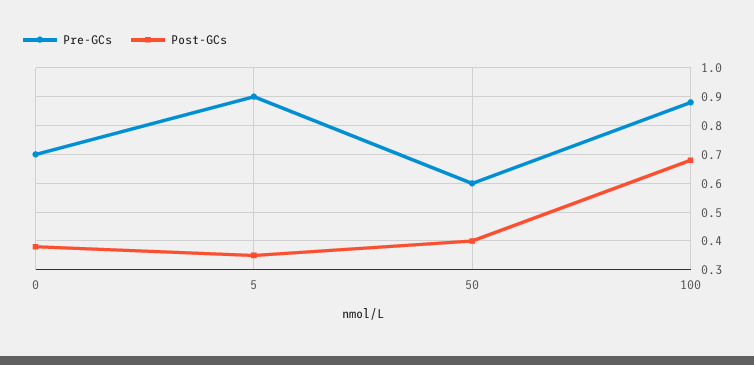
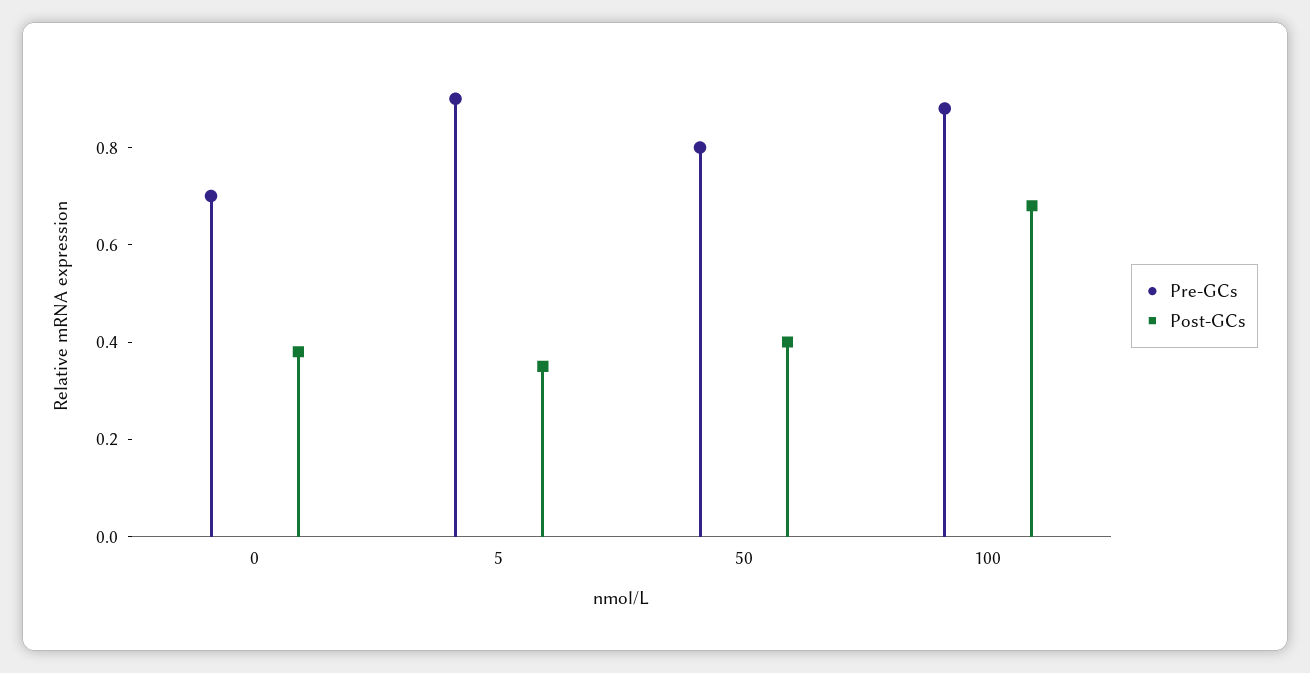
  {
    "Pre-GCs": {
      "0": 0.7,
      "5": 0.9,
-     "50": 0.6,
+     "50": 0.8,
      "100": 0.9
    },
    "Post-GCs": {
      "0": 0.4,
      "5": 0.35,
      "50": 0.4,
      "100": 0.7
    }
  }

